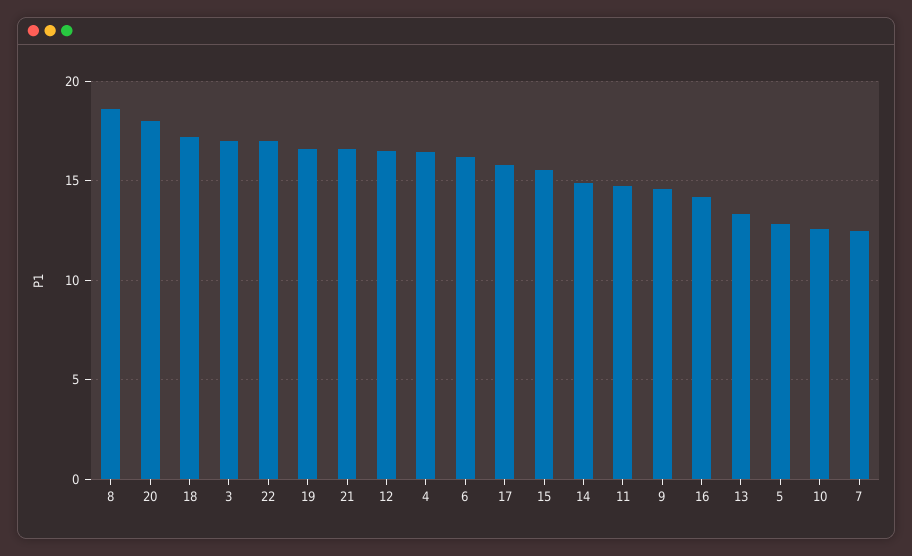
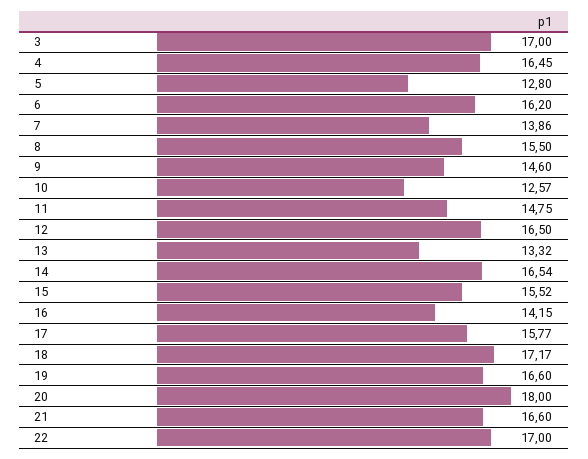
  {
-   "8": 18.5,
+   "8": 15.5,
    "20": 18,
    "18": 17.17,
    "3": 17,
    "22": 17,
    "19": 16.6,
    "21": 16.6,
    "12": 16.5,
    "4": 16.45,
    "6": 16.2,
    "17": 15.77,
    "15": 15.52,
-   "14": 15,
+   "14": 16.54,
    "11": 14.75,
    "9": 14.6,
    "16": 14.15,
    "13": 13.32,
    "5": 12.8,
    "10": 12.57,
-   "7": 12.5
+   "7": 13.86
  }

